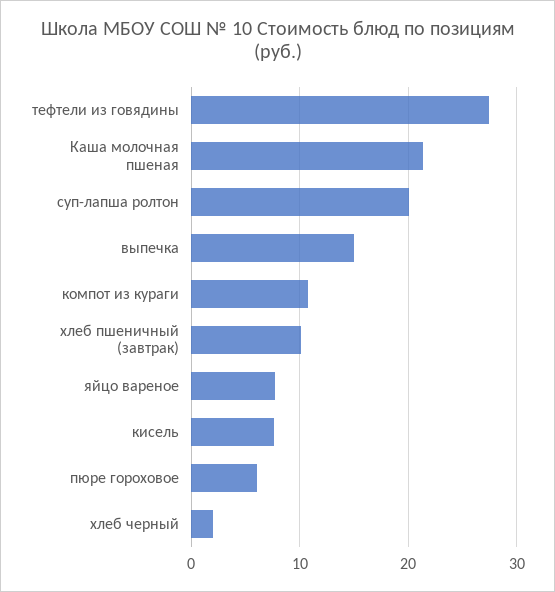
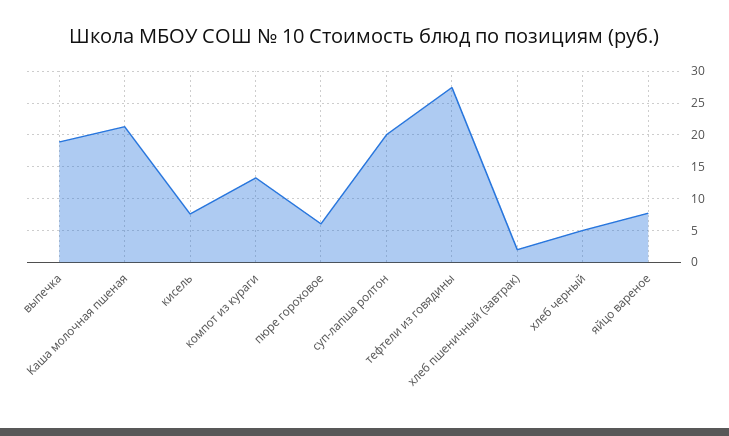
  {
    "тефтели из говядины": 27,
    "Каша молочная пшеная": 21,
    "суп-лапша ролтон": 20,
-   "выпечка": 15,
+   "выпечка": 19,
-   "компот из кураги": 11,
+   "компот из кураги": 13,
-   "хлеб пшеничный (завтрак)": 10,
+   "хлеб пшеничный (завтрак)": 2,
    "яйцо вареное": 8,
    "кисель": 8,
    "пюре гороховое": 6,
-   "хлеб черный": 2
+   "хлеб черный": 5
  }

